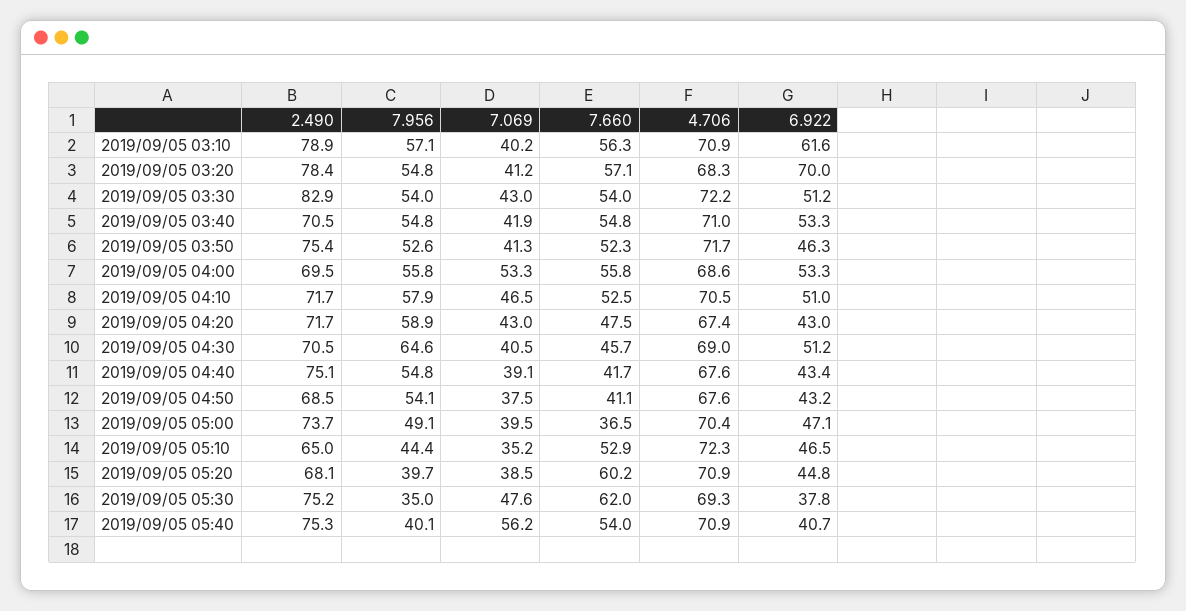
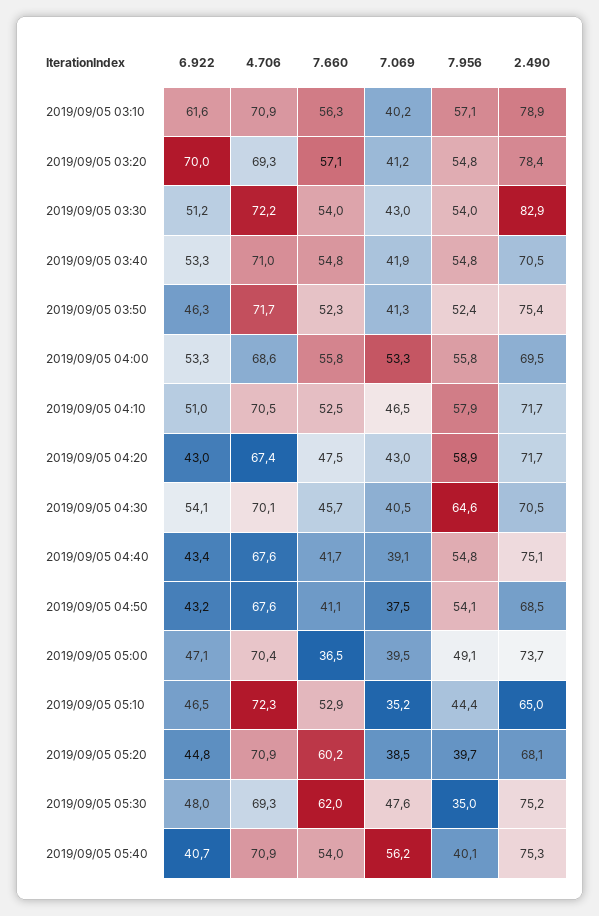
  {
    "2.490": {
      "2019/09/05 03:10": 78.9,
      "2019/09/05 03:20": 78.4,
      "2019/09/05 03:30": 82.9,
      "2019/09/05 03:40": 70.5,
      "2019/09/05 03:50": 75.4,
      "2019/09/05 04:00": 69.5,
      "2019/09/05 04:10": 71.7,
      "2019/09/05 04:20": 71.7,
      "2019/09/05 04:30": 70.5,
      "2019/09/05 04:40": 75.1,
      "2019/09/05 04:50": 68.5,
      "2019/09/05 05:00": 73.7,
      "2019/09/05 05:10": 65,
      "2019/09/05 05:20": 68.1,
      "2019/09/05 05:30": 75.2,
      "2019/09/05 05:40": 75.3
    },
    "7.956": {
      "2019/09/05 03:10": 57.1,
      "2019/09/05 03:20": 54.8,
      "2019/09/05 03:30": 54,
      "2019/09/05 03:40": 54.8,
-     "2019/09/05 03:50": 52.6,
+     "2019/09/05 03:50": 52.4,
      "2019/09/05 04:00": 55.8,
      "2019/09/05 04:10": 57.9,
      "2019/09/05 04:20": 58.9,
      "2019/09/05 04:30": 64.6,
      "2019/09/05 04:40": 54.8,
      "2019/09/05 04:50": 54.1,
      "2019/09/05 05:00": 49.1,
      "2019/09/05 05:10": 44.4,
      "2019/09/05 05:20": 39.7,
      "2019/09/05 05:30": 35,
      "2019/09/05 05:40": 40.1
    },
    "7.069": {
      "2019/09/05 03:10": 40.2,
      "2019/09/05 03:20": 41.2,
      "2019/09/05 03:30": 43,
      "2019/09/05 03:40": 41.9,
      "2019/09/05 03:50": 41.3,
      "2019/09/05 04:00": 53.3,
      "2019/09/05 04:10": 46.5,
      "2019/09/05 04:20": 43,
      "2019/09/05 04:30": 40.5,
      "2019/09/05 04:40": 39.1,
      "2019/09/05 04:50": 37.5,
      "2019/09/05 05:00": 39.5,
      "2019/09/05 05:10": 35.2,
      "2019/09/05 05:20": 38.5,
      "2019/09/05 05:30": 47.6,
      "2019/09/05 05:40": 56.2
    },
    "7.660": {
      "2019/09/05 03:10": 56.3,
      "2019/09/05 03:20": 57.1,
      "2019/09/05 03:30": 54,
      "2019/09/05 03:40": 54.8,
      "2019/09/05 03:50": 52.3,
      "2019/09/05 04:00": 55.8,
      "2019/09/05 04:10": 52.5,
      "2019/09/05 04:20": 47.5,
      "2019/09/05 04:30": 45.7,
      "2019/09/05 04:40": 41.7,
      "2019/09/05 04:50": 41.1,
      "2019/09/05 05:00": 36.5,
      "2019/09/05 05:10": 52.9,
      "2019/09/05 05:20": 60.2,
      "2019/09/05 05:30": 62,
      "2019/09/05 05:40": 54
    },
    "4.706": {
      "2019/09/05 03:10": 70.9,
-     "2019/09/05 03:20": 68.3,
+     "2019/09/05 03:20": 69.3,
      "2019/09/05 03:30": 72.2,
      "2019/09/05 03:40": 71,
      "2019/09/05 03:50": 71.7,
      "2019/09/05 04:00": 68.6,
      "2019/09/05 04:10": 70.5,
      "2019/09/05 04:20": 67.4,
-     "2019/09/05 04:30": 69,
+     "2019/09/05 04:30": 70.1,
      "2019/09/05 04:40": 67.6,
      "2019/09/05 04:50": 67.6,
      "2019/09/05 05:00": 70.4,
      "2019/09/05 05:10": 72.3,
      "2019/09/05 05:20": 70.9,
      "2019/09/05 05:30": 69.3,
      "2019/09/05 05:40": 70.9
    },
    "6.922": {
      "2019/09/05 03:10": 61.6,
      "2019/09/05 03:20": 70,
      "2019/09/05 03:30": 51.2,
      "2019/09/05 03:40": 53.3,
      "2019/09/05 03:50": 46.3,
      "2019/09/05 04:00": 53.3,
      "2019/09/05 04:10": 51,
      "2019/09/05 04:20": 43,
-     "2019/09/05 04:30": 51.2,
+     "2019/09/05 04:30": 54.1,
      "2019/09/05 04:40": 43.4,
      "2019/09/05 04:50": 43.2,
      "2019/09/05 05:00": 47.1,
      "2019/09/05 05:10": 46.5,
      "2019/09/05 05:20": 44.8,
-     "2019/09/05 05:30": 37.8,
+     "2019/09/05 05:30": 48,
      "2019/09/05 05:40": 40.7
    }
  }

